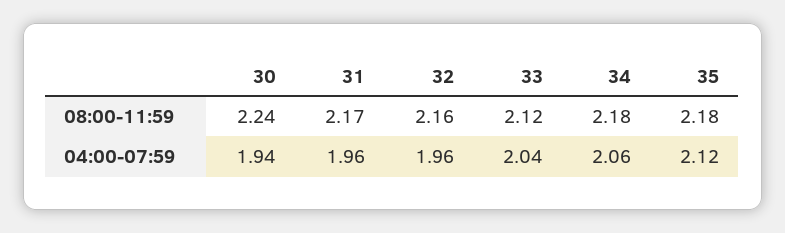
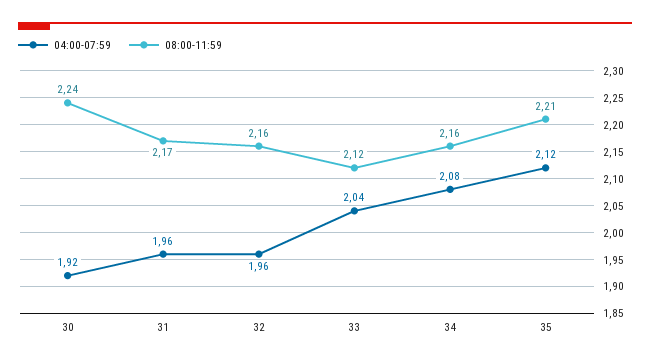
  {
    "08:00-11:59": {
      "30": 2.24,
      "31": 2.17,
      "32": 2.16,
      "33": 2.12,
-     "34": 2.18,
+     "34": 2.16,
-     "35": 2.18
+     "35": 2.21
    },
    "04:00-07:59": {
-     "30": 1.94,
+     "30": 1.92,
      "31": 1.96,
      "32": 1.96,
      "33": 2.04,
-     "34": 2.06,
+     "34": 2.08,
      "35": 2.12
    }
  }

